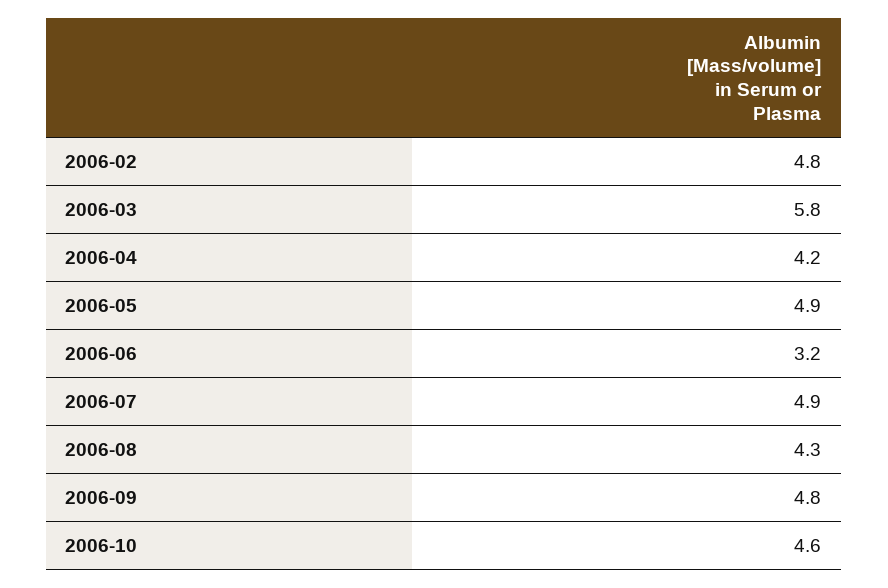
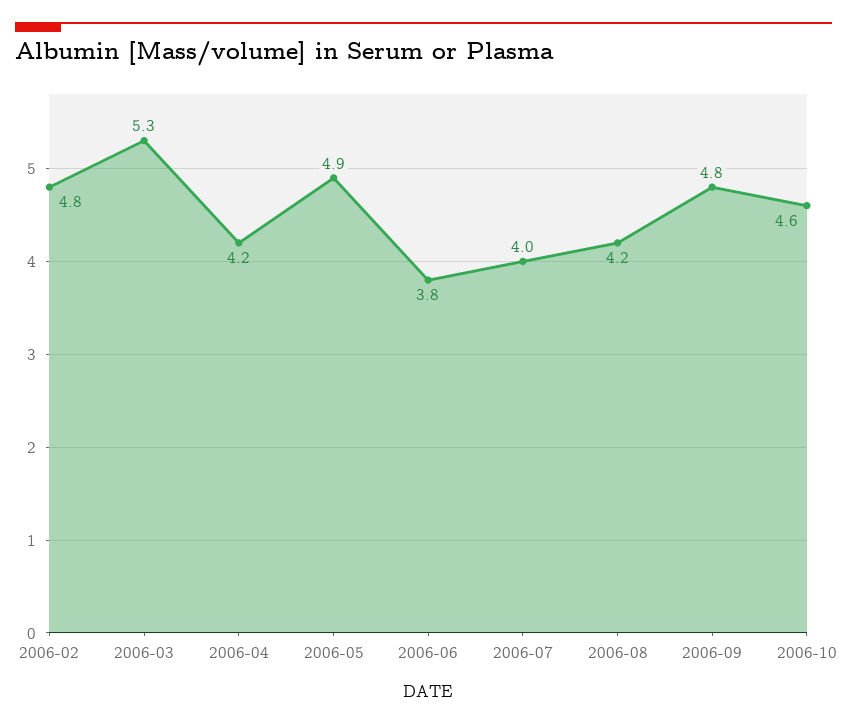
  {
    "2006-02": 4.8,
-   "2006-03": 5.8,
+   "2006-03": 5.3,
    "2006-04": 4.2,
    "2006-05": 4.9,
-   "2006-06": 3.2,
+   "2006-06": 3.8,
-   "2006-07": 4.9,
+   "2006-07": 4,
-   "2006-08": 4.3,
+   "2006-08": 4.2,
    "2006-09": 4.8,
    "2006-10": 4.6
  }

